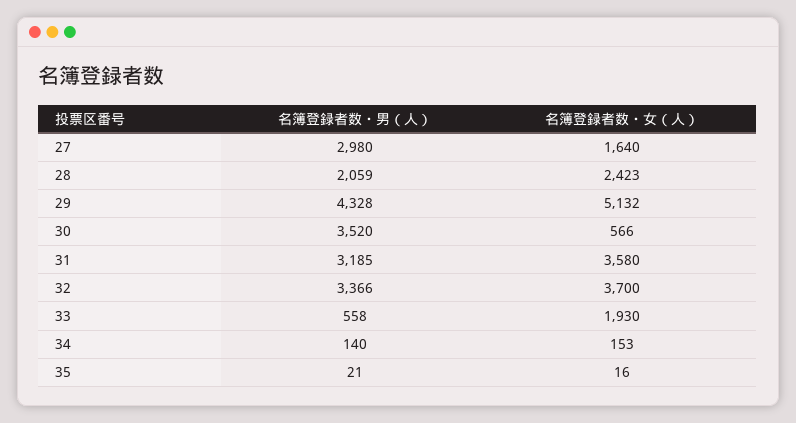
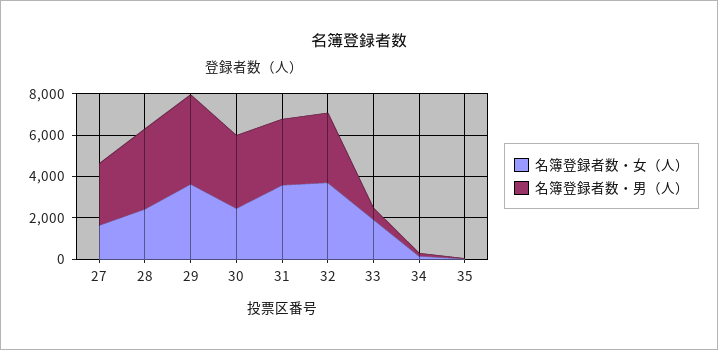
  {
    "名簿登録者数・男（人）": {
      "27": 2980,
-     "28": 2059,
+     "28": 4000,
      "29": 4328,
      "30": 3520,
      "31": 3185,
      "32": 3366,
      "33": 558,
      "34": 140,
      "35": 21
    },
    "名簿登録者数・女（人）": {
      "27": 1640,
      "28": 2423,
-     "29": 5132,
+     "29": 3500,
-     "30": 566,
+     "30": 2500,
      "31": 3580,
      "32": 3700,
      "33": 1930,
      "34": 153,
      "35": 16
    }
  }

